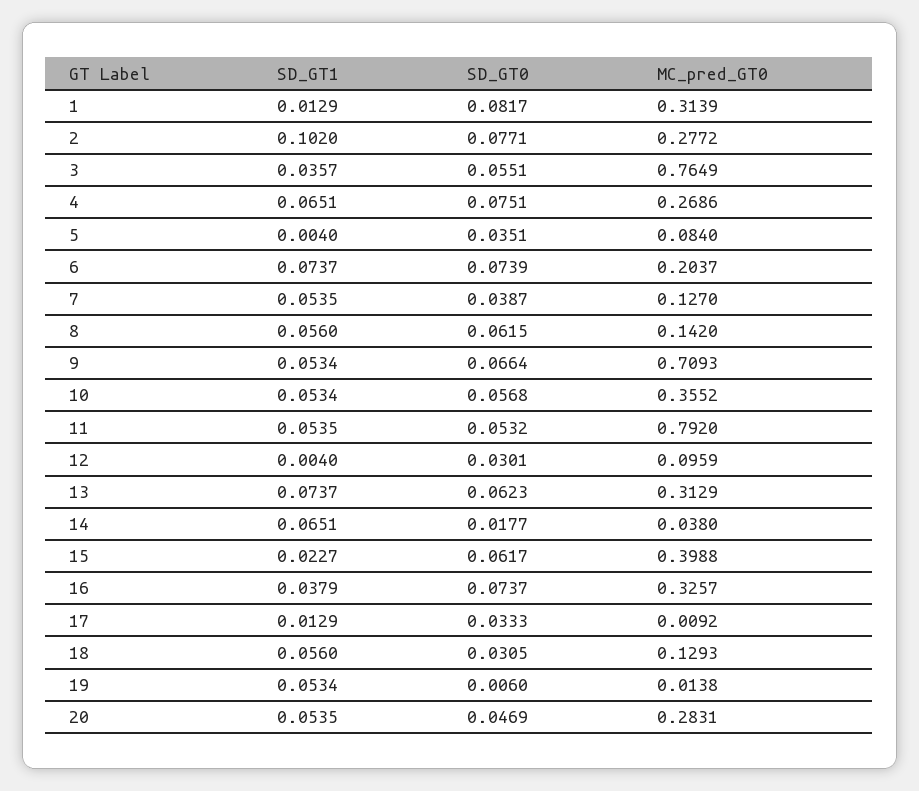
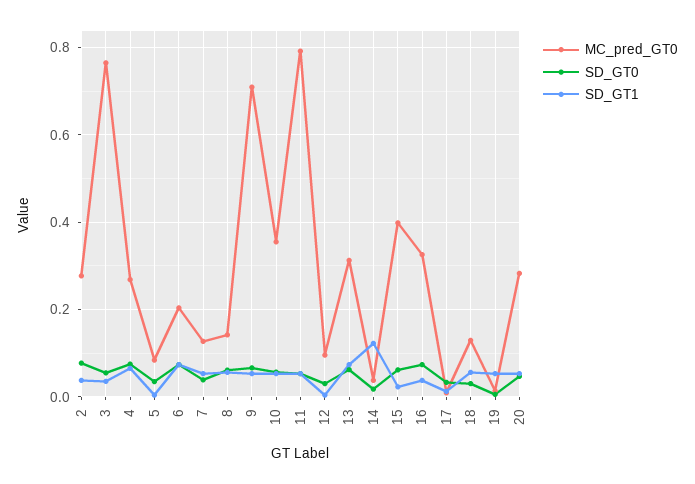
  {
    "SD_GT1": {
-     "1": 0.0129,
-     "2": 0.102,
+     "2": 0.04,
      "3": 0.0357,
      "4": 0.0651,
      "5": 0.004,
      "6": 0.0737,
      "7": 0.0535,
      "8": 0.056,
      "9": 0.0534,
      "10": 0.0534,
      "11": 0.0535,
      "12": 0.004,
      "13": 0.0737,
-     "14": 0.0651,
+     "14": 0.12,
      "15": 0.0227,
      "16": 0.0379,
      "17": 0.0129,
      "18": 0.056,
      "19": 0.0534,
      "20": 0.0535
    },
    "SD_GT0": {
-     "1": 0.0817,
      "2": 0.0771,
      "3": 0.0551,
      "4": 0.0751,
      "5": 0.0351,
      "6": 0.0739,
      "7": 0.0387,
      "8": 0.0615,
      "9": 0.0664,
      "10": 0.0568,
      "11": 0.0532,
      "12": 0.0301,
      "13": 0.0623,
      "14": 0.0177,
      "15": 0.0617,
      "16": 0.0737,
      "17": 0.0333,
      "18": 0.0305,
      "19": 0.006,
      "20": 0.0469
    },
    "MC_pred_GT0": {
-     "1": 0.3139,
      "2": 0.2772,
      "3": 0.7649,
      "4": 0.2686,
      "5": 0.084,
      "6": 0.2037,
      "7": 0.127,
      "8": 0.142,
      "9": 0.7093,
      "10": 0.3552,
      "11": 0.792,
      "12": 0.0959,
      "13": 0.3129,
      "14": 0.038,
      "15": 0.3988,
      "16": 0.3257,
      "17": 0.0092,
      "18": 0.1293,
      "19": 0.0138,
      "20": 0.2831
    }
  }

